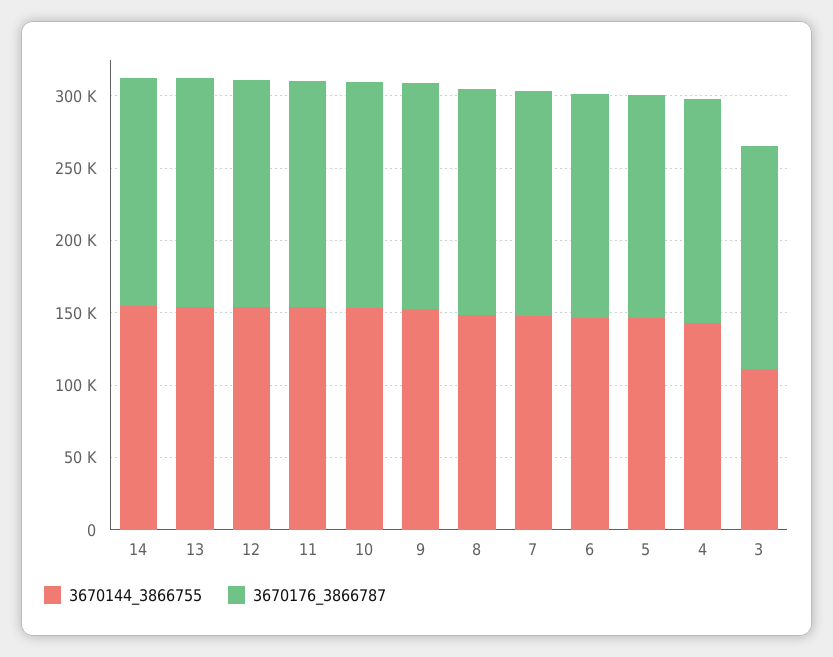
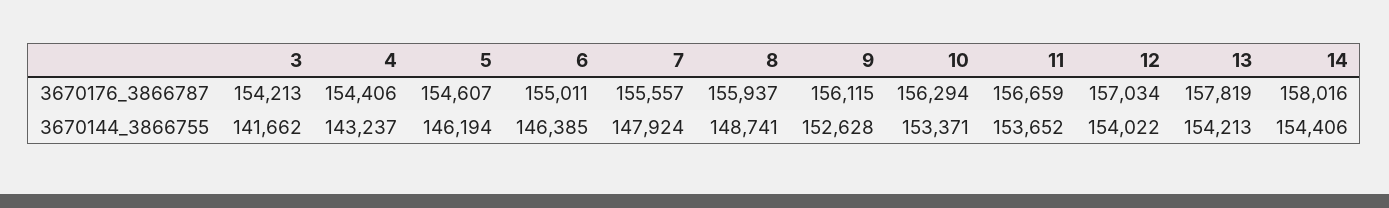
  {
    "3670144_3866755": {
      "14": 154406,
      "13": 154213,
      "12": 154022,
      "11": 153652,
      "10": 153371,
      "9": 152628,
      "8": 148741,
      "7": 147924,
      "6": 146385,
      "5": 146194,
      "4": 143237,
-     "3": 110000
+     "3": 141662
    },
    "3670176_3866787": {
      "14": 158016,
      "13": 157819,
      "12": 157034,
      "11": 156659,
      "10": 156294,
      "9": 156115,
      "8": 155937,
      "7": 155557,
      "6": 155011,
      "5": 154607,
      "4": 154406,
      "3": 154213
    }
  }

